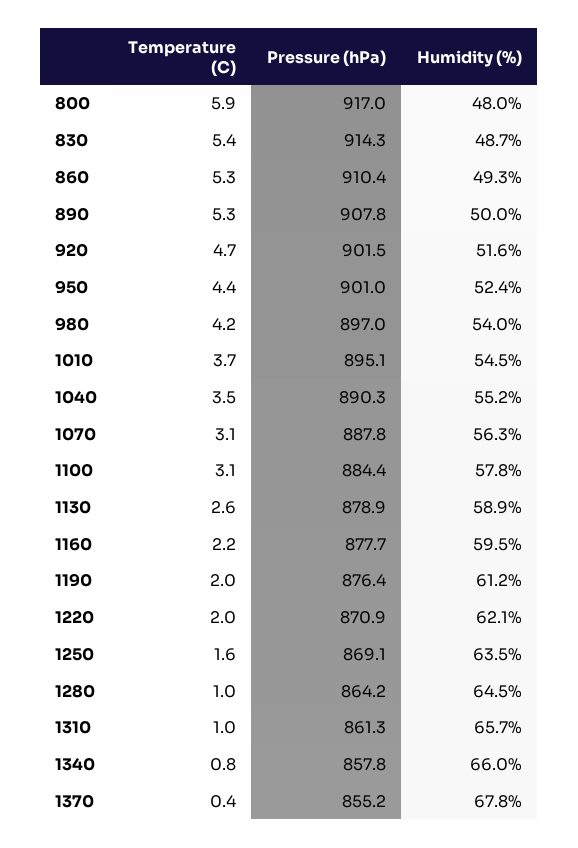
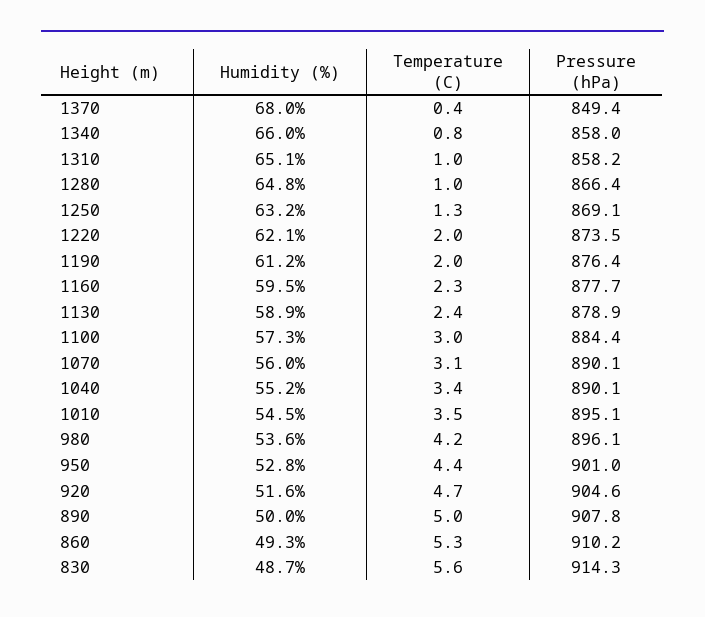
  {
    "Temperature (C)": {
-     "800": 5.9,
-     "830": 5.4,
+     "830": 5.6,
      "860": 5.3,
-     "890": 5.3,
+     "890": 5,
      "920": 4.7,
      "950": 4.4,
      "980": 4.2,
-     "1010": 3.7,
+     "1010": 3.5,
-     "1040": 3.5,
+     "1040": 3.4,
      "1070": 3.1,
-     "1100": 3.1,
+     "1100": 3,
-     "1130": 2.6,
+     "1130": 2.4,
-     "1160": 2.2,
+     "1160": 2.3,
      "1190": 2,
      "1220": 2,
-     "1250": 1.6,
+     "1250": 1.3,
      "1280": 1,
      "1310": 1,
      "1340": 0.8,
      "1370": 0.4
    },
    "Pressure (hPa)": {
-     "800": 917,
      "830": 914.3,
-     "860": 910.4,
+     "860": 910.2,
      "890": 907.8,
-     "920": 901.5,
+     "920": 904.6,
      "950": 901,
-     "980": 897,
+     "980": 896.1,
      "1010": 895.1,
-     "1040": 890.3,
+     "1040": 890.1,
-     "1070": 887.8,
+     "1070": 890.1,
      "1100": 884.4,
      "1130": 878.9,
      "1160": 877.7,
      "1190": 876.4,
-     "1220": 870.9,
+     "1220": 873.5,
      "1250": 869.1,
-     "1280": 864.2,
+     "1280": 866.4,
-     "1310": 861.3,
+     "1310": 858.2,
-     "1340": 857.8,
+     "1340": 858,
-     "1370": 855.2
+     "1370": 849.4
    },
    "Humidity (%)": {
-     "800": 48,
      "830": 48.7,
      "860": 49.3,
      "890": 50,
      "920": 51.6,
-     "950": 52.4,
+     "950": 52.8,
-     "980": 54,
+     "980": 53.6,
      "1010": 54.5,
      "1040": 55.2,
-     "1070": 56.3,
+     "1070": 56,
-     "1100": 57.8,
+     "1100": 57.3,
      "1130": 58.9,
      "1160": 59.5,
      "1190": 61.2,
      "1220": 62.1,
-     "1250": 63.5,
+     "1250": 63.2,
-     "1280": 64.5,
+     "1280": 64.8,
-     "1310": 65.7,
+     "1310": 65.1,
      "1340": 66,
-     "1370": 67.8
+     "1370": 68
    }
  }

